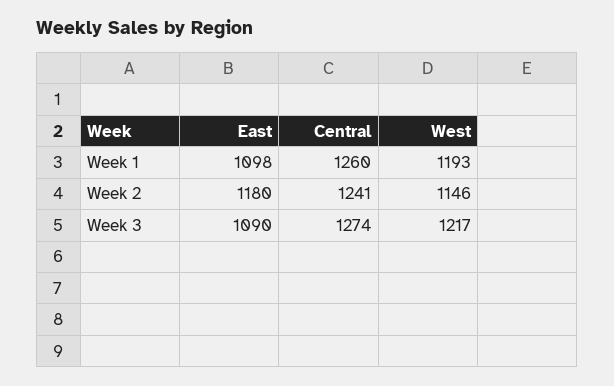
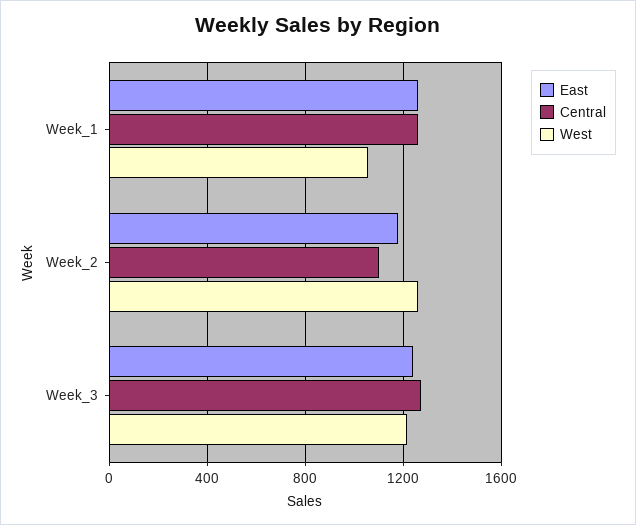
  {
    "East": {
-     "Week 1": 1098,
+     "Week 1": 1250,
      "Week 2": 1180,
-     "Week 3": 1090
+     "Week 3": 1250
    },
    "Central": {
      "Week 1": 1260,
-     "Week 2": 1241,
+     "Week 2": 1100,
      "Week 3": 1274
    },
    "West": {
-     "Week 1": 1193,
+     "Week 1": 1050,
-     "Week 2": 1146,
+     "Week 2": 1250,
      "Week 3": 1217
    }
  }

